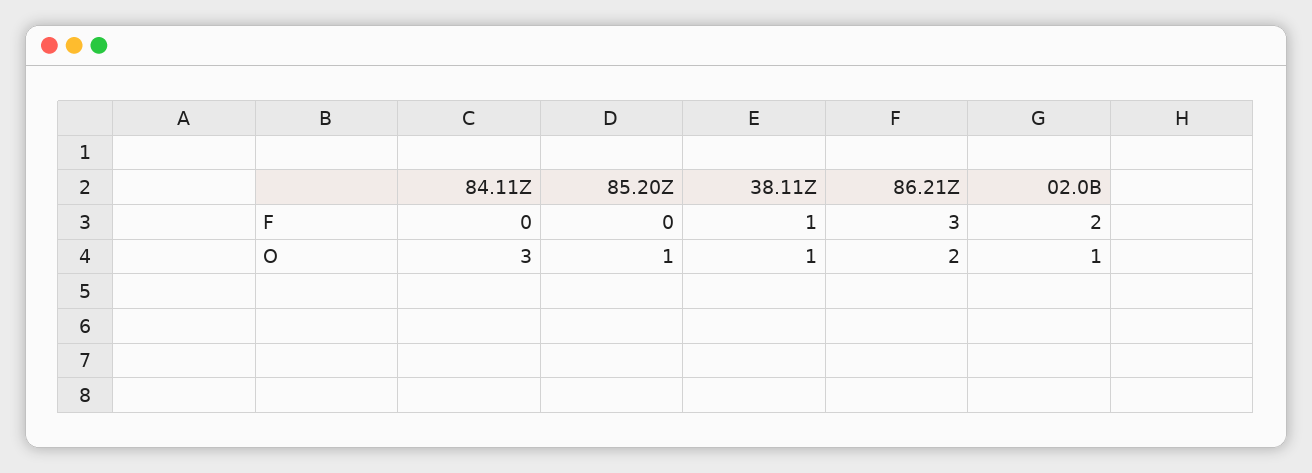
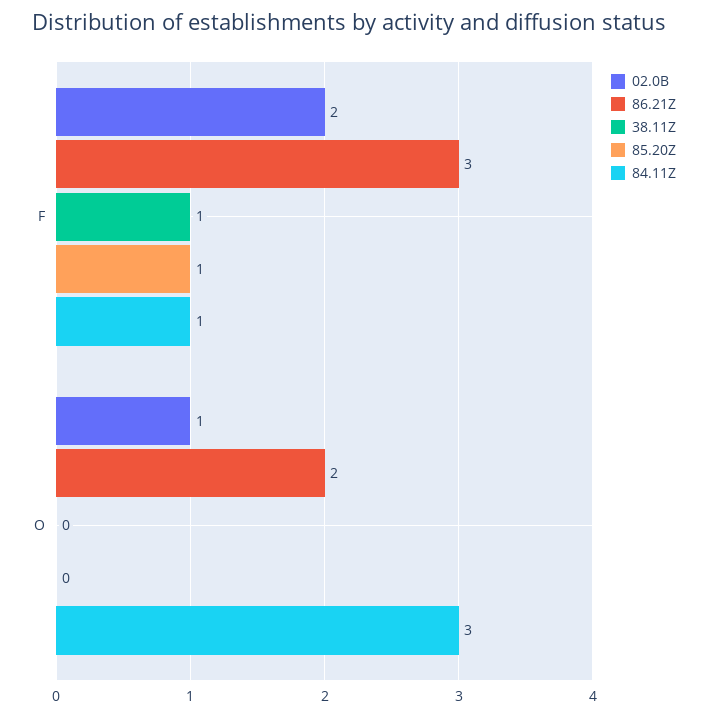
  {
    "84.11Z": {
-     "F": 0,
+     "F": 1,
      "O": 3
    },
    "85.20Z": {
-     "F": 0,
+     "F": 1,
-     "O": 1
+     "O": 0
    },
    "38.11Z": {
      "F": 1,
-     "O": 1
+     "O": 0
    },
    "86.21Z": {
      "F": 3,
      "O": 2
    },
    "02.0B": {
      "F": 2,
      "O": 1
    }
  }

